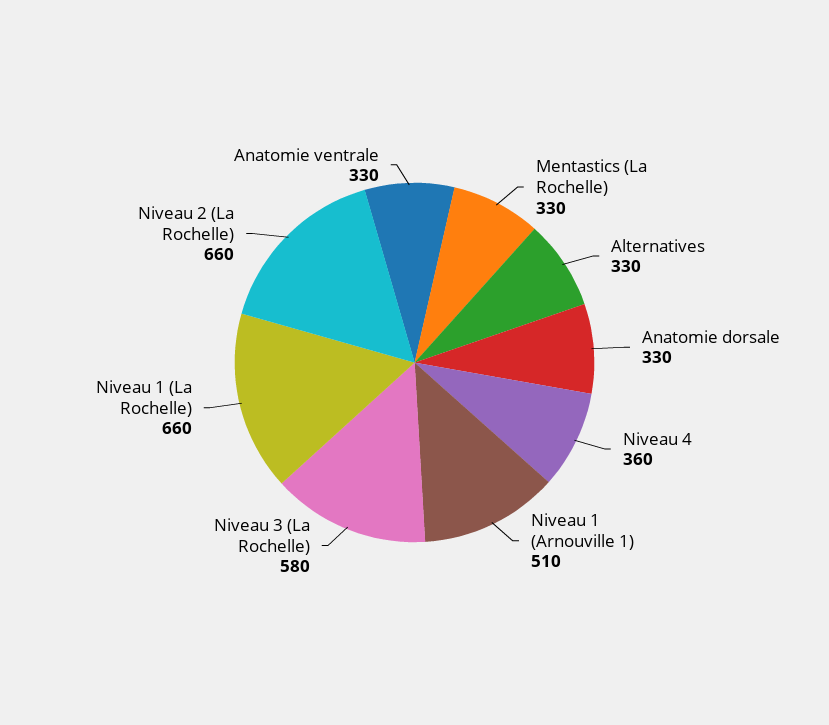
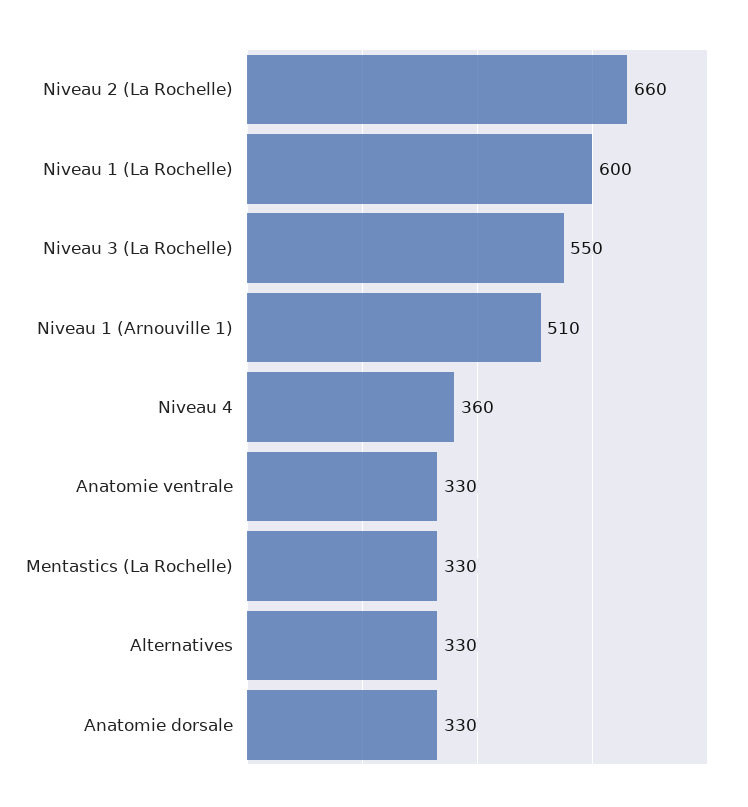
  {
    "Mentastics (La Rochelle)": 330,
    "Alternatives": 330,
    "Anatomie dorsale": 330,
    "Niveau 4": 360,
    "Niveau 1 (Arnouville 1)": 510,
-   "Niveau 3 (La Rochelle)": 580,
+   "Niveau 3 (La Rochelle)": 550,
-   "Niveau 1 (La Rochelle)": 660,
+   "Niveau 1 (La Rochelle)": 600,
    "Niveau 2 (La Rochelle)": 660,
    "Anatomie ventrale": 330
  }

